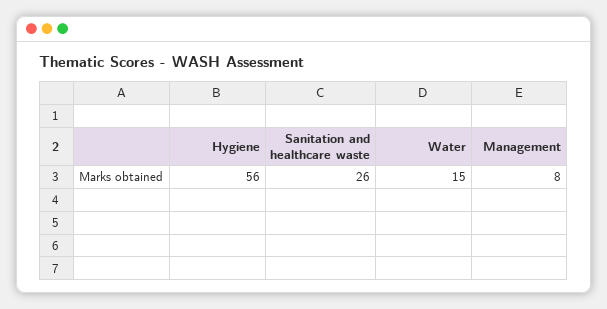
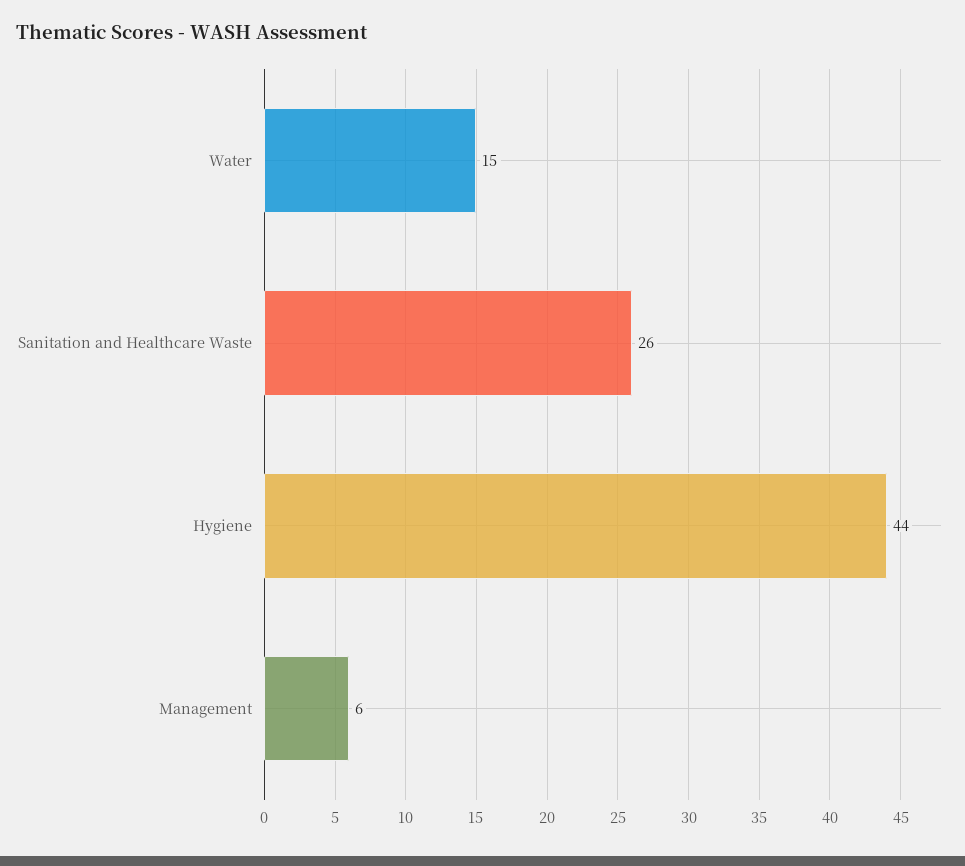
  {
-   "Hygiene": 56,
+   "Hygiene": 44,
    "Sanitation and healthcare waste": 26,
    "Water": 15,
-   "Management": 8
+   "Management": 6
  }

